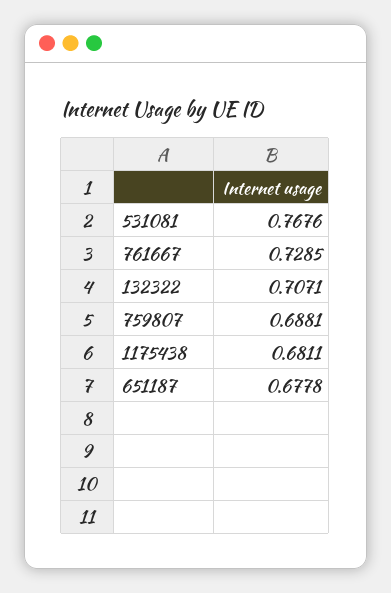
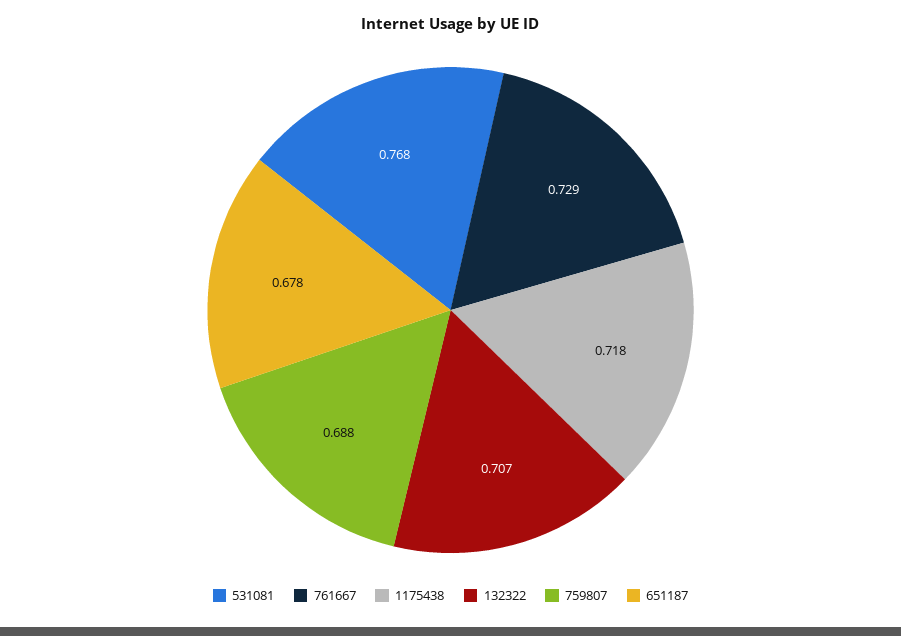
  {
    "531081": 0.7676,
    "761667": 0.7285,
    "132322": 0.7071,
    "759807": 0.6881,
-   "1175438": 0.6811,
+   "1175438": 0.718,
    "651187": 0.6778
  }

